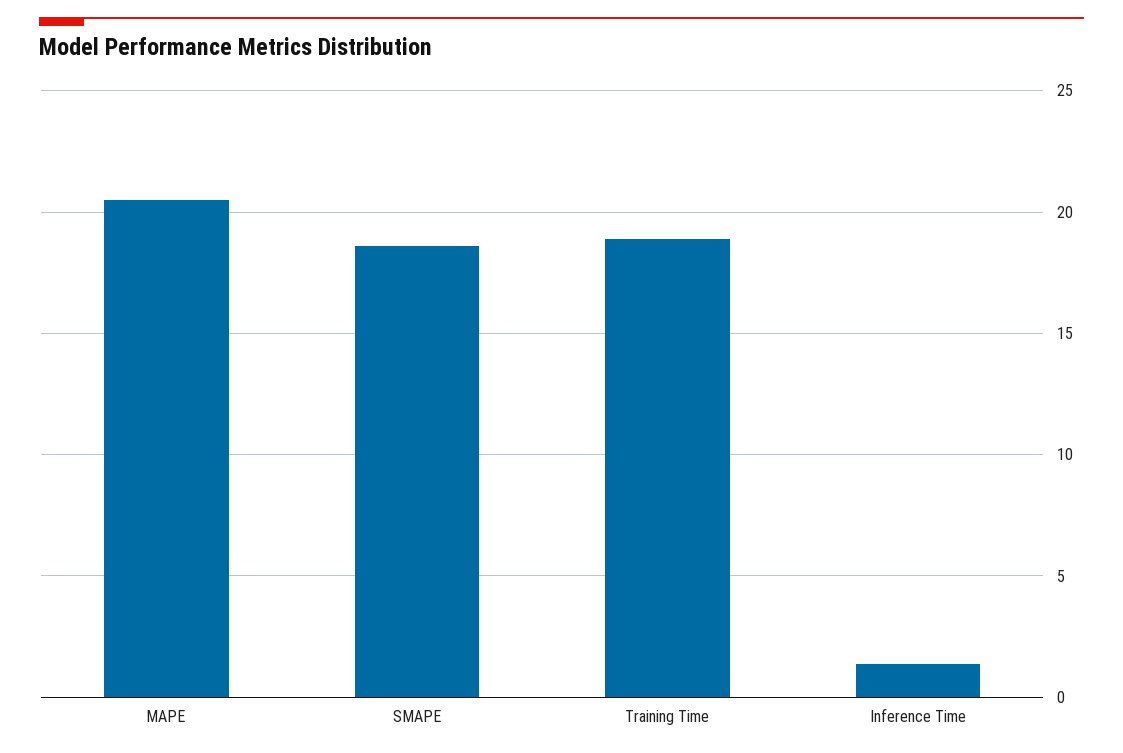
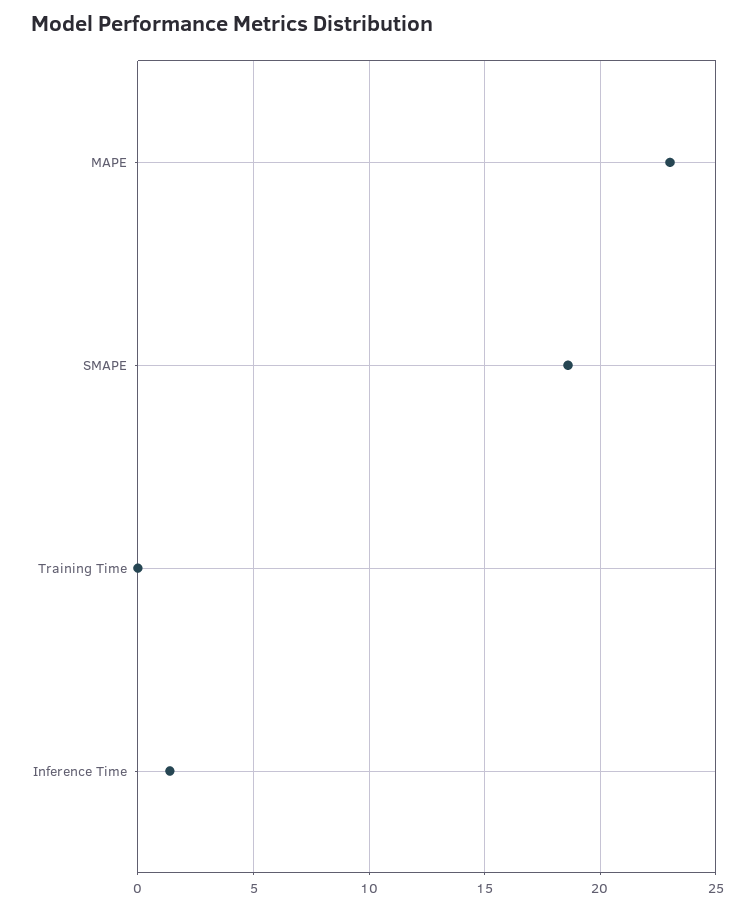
  {
-   "MAPE": 20.5,
+   "MAPE": 23,
    "SMAPE": 18.5,
-   "Training Time": 19,
+   "Training Time": 0,
    "Inference Time": 1.5
  }

